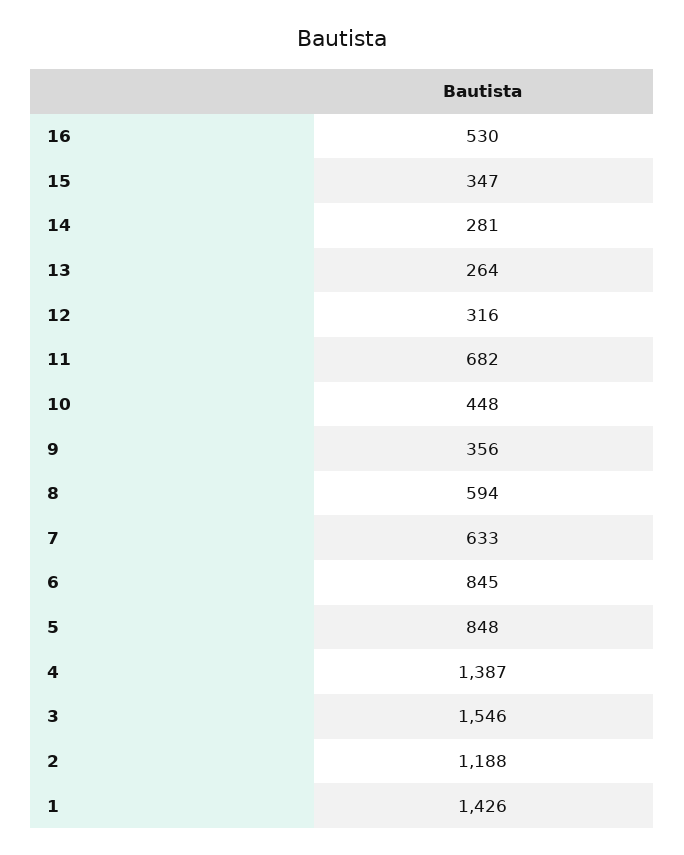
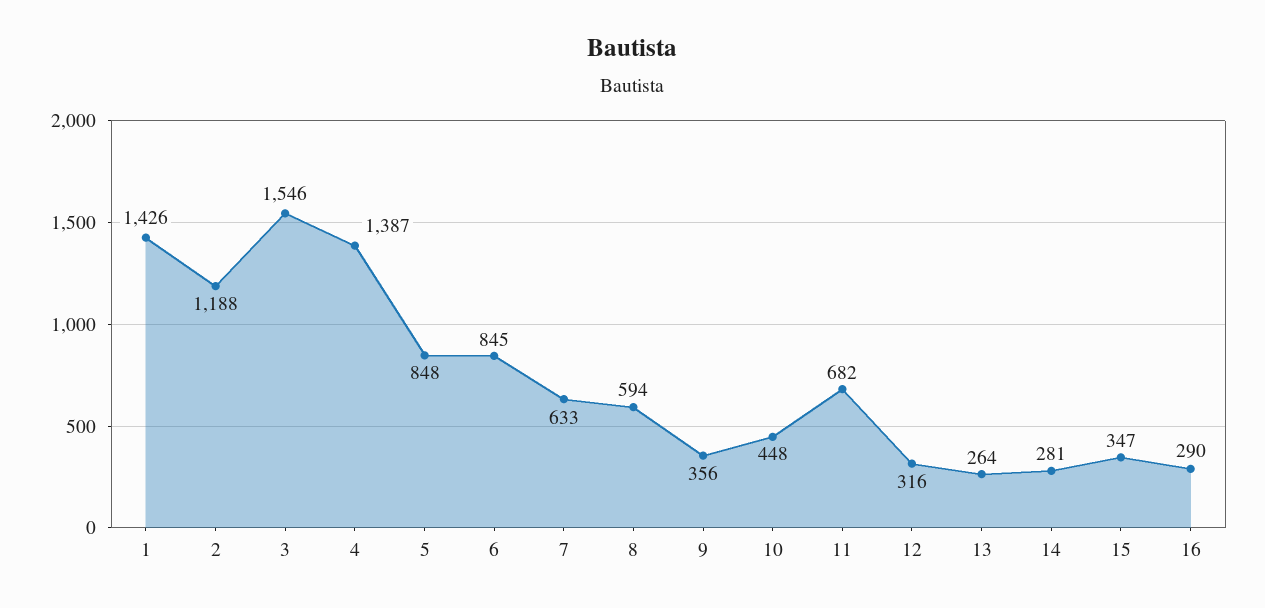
  {
-   "16": 530,
+   "16": 290,
    "15": 347,
    "14": 281,
    "13": 264,
    "12": 316,
    "11": 682,
    "10": 448,
    "9": 356,
    "8": 594,
    "7": 633,
    "6": 845,
    "5": 848,
    "4": 1387,
    "3": 1546,
    "2": 1188,
    "1": 1426
  }

